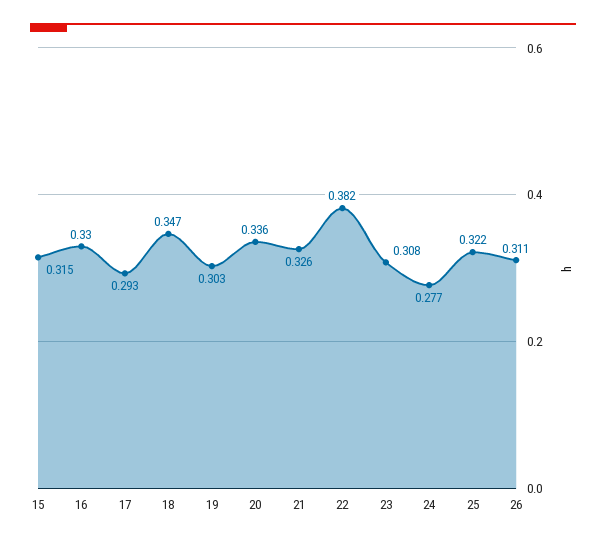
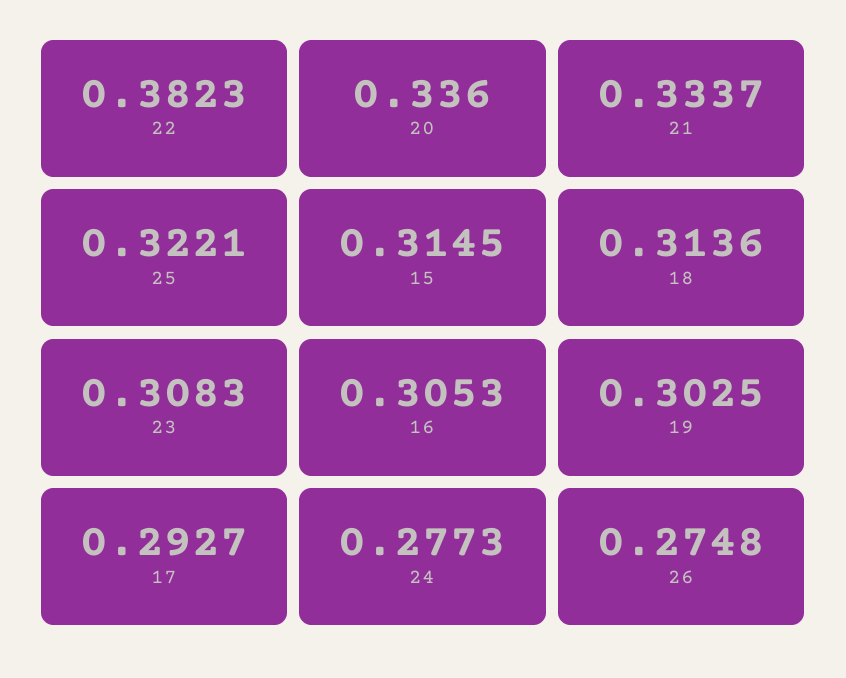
  {
    "15": 0.3145,
-   "16": 0.33,
+   "16": 0.3053,
    "17": 0.2927,
-   "18": 0.347,
+   "18": 0.3136,
    "19": 0.3025,
    "20": 0.336,
-   "21": 0.326,
+   "21": 0.3337,
    "22": 0.3823,
    "23": 0.3083,
    "24": 0.2773,
    "25": 0.3221,
-   "26": 0.311
+   "26": 0.2748
  }

